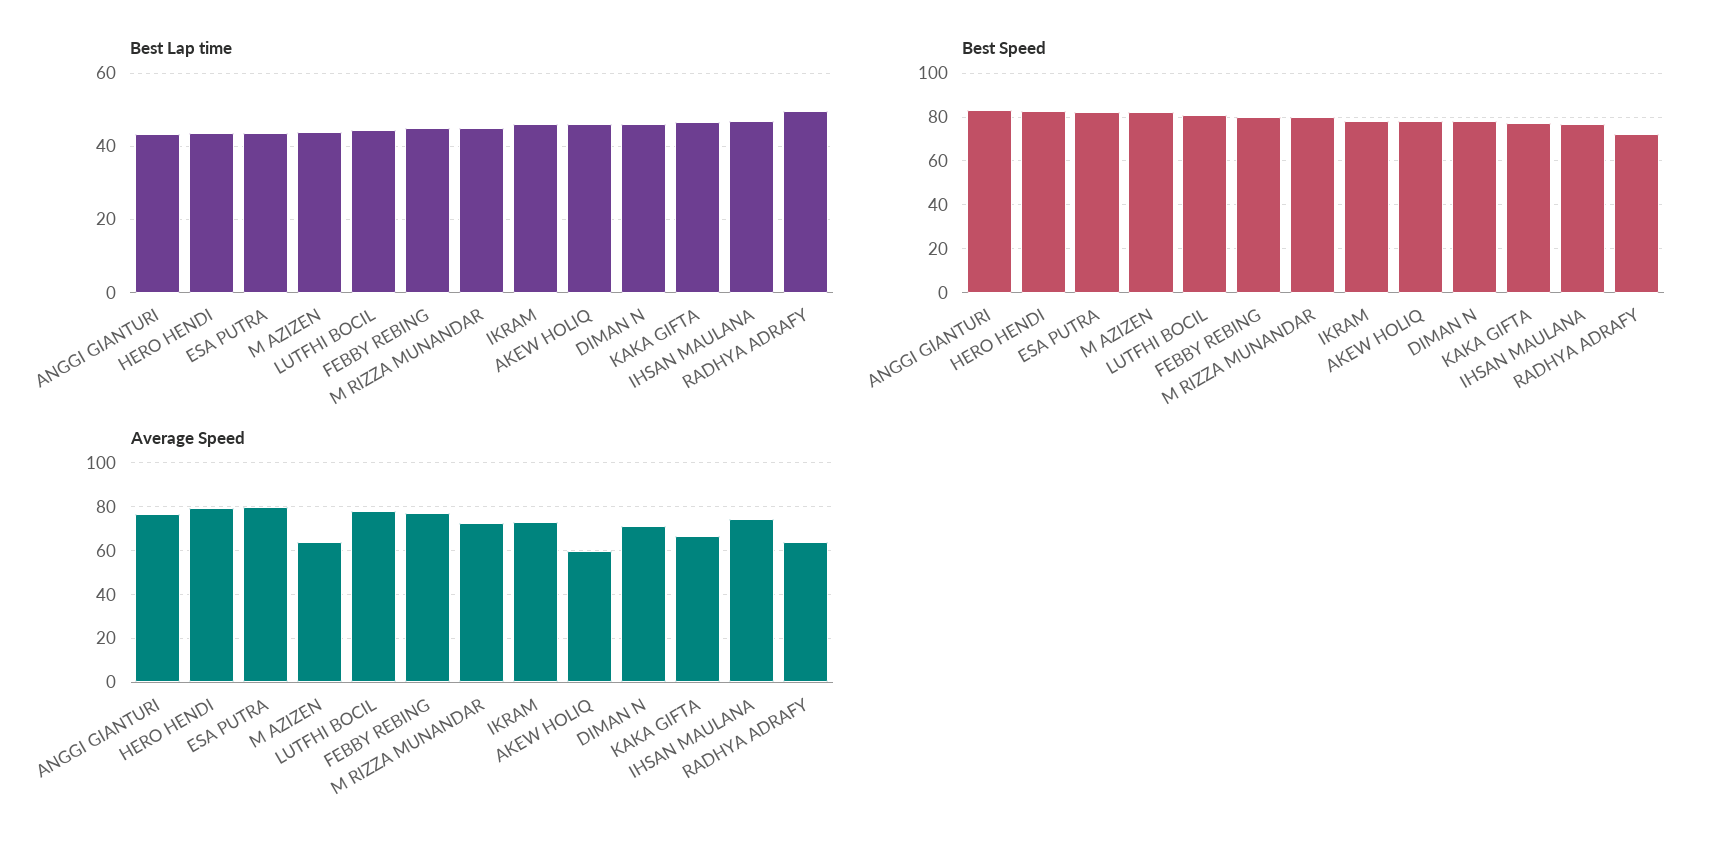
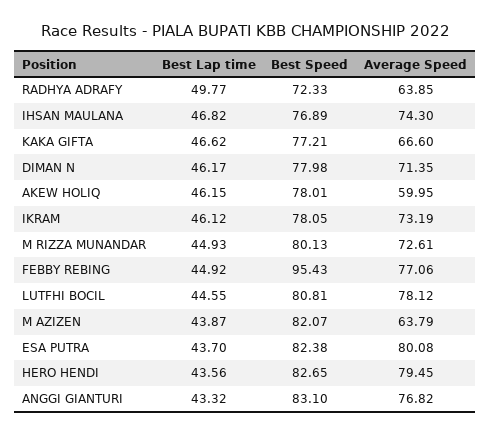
  {
    "Best Lap time": {
      "ANGGI GIANTURI": 43.32,
      "HERO HENDI": 43.56,
      "ESA PUTRA": 43.7,
      "M AZIZEN": 43.87,
      "LUTFHI BOCIL": 44.55,
      "FEBBY REBING": 44.92,
      "M RIZZA MUNANDAR": 44.93,
      "IKRAM": 46.12,
      "AKEW HOLIQ": 46.15,
      "DIMAN N": 46.17,
      "KAKA GIFTA": 46.62,
      "IHSAN MAULANA": 46.82,
      "RADHYA ADRAFY": 49.77
    },
    "Best Speed": {
      "ANGGI GIANTURI": 83.1,
      "HERO HENDI": 82.65,
      "ESA PUTRA": 82.38,
      "M AZIZEN": 82.07,
      "LUTFHI BOCIL": 80.81,
-     "FEBBY REBING": 80,
+     "FEBBY REBING": 95.43,
      "M RIZZA MUNANDAR": 80.13,
      "IKRAM": 78.05,
      "AKEW HOLIQ": 78.01,
      "DIMAN N": 77.98,
      "KAKA GIFTA": 77.21,
      "IHSAN MAULANA": 76.89,
      "RADHYA ADRAFY": 72.33
    },
    "Average Speed": {
      "ANGGI GIANTURI": 76.82,
      "HERO HENDI": 79.45,
      "ESA PUTRA": 80.08,
      "M AZIZEN": 63.79,
      "LUTFHI BOCIL": 78.12,
      "FEBBY REBING": 77.06,
      "M RIZZA MUNANDAR": 72.61,
      "IKRAM": 73.19,
      "AKEW HOLIQ": 59.95,
      "DIMAN N": 71.35,
      "KAKA GIFTA": 66.6,
      "IHSAN MAULANA": 74.3,
      "RADHYA ADRAFY": 63.85
    }
  }

